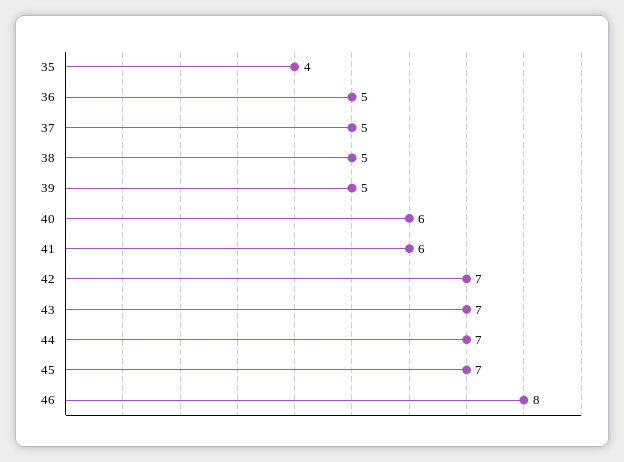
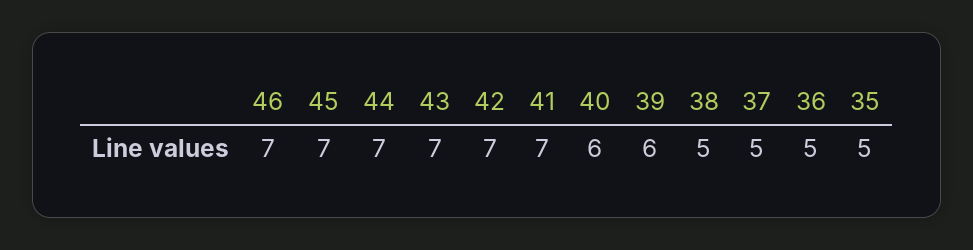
  {
-   "35": 4,
+   "35": 5,
    "36": 5,
    "37": 5,
    "38": 5,
-   "39": 5,
+   "39": 6,
    "40": 6,
-   "41": 6,
+   "41": 7,
    "42": 7,
    "43": 7,
    "44": 7,
    "45": 7,
-   "46": 8
+   "46": 7
  }

